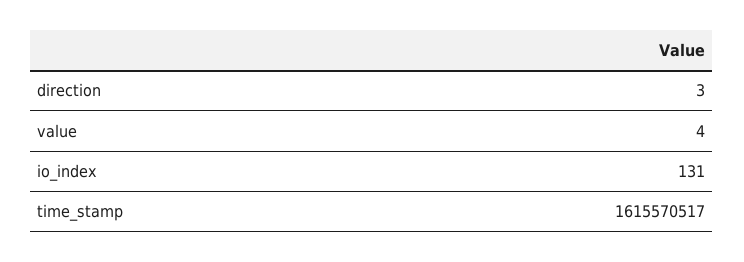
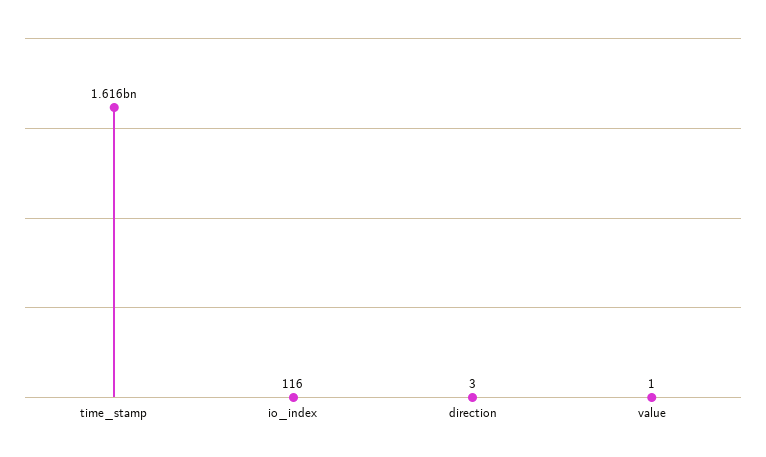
  {
    "direction": 3,
-   "value": 4,
+   "value": 1,
-   "io_index": 131,
+   "io_index": 116,
    "time_stamp": 1615570517
  }

